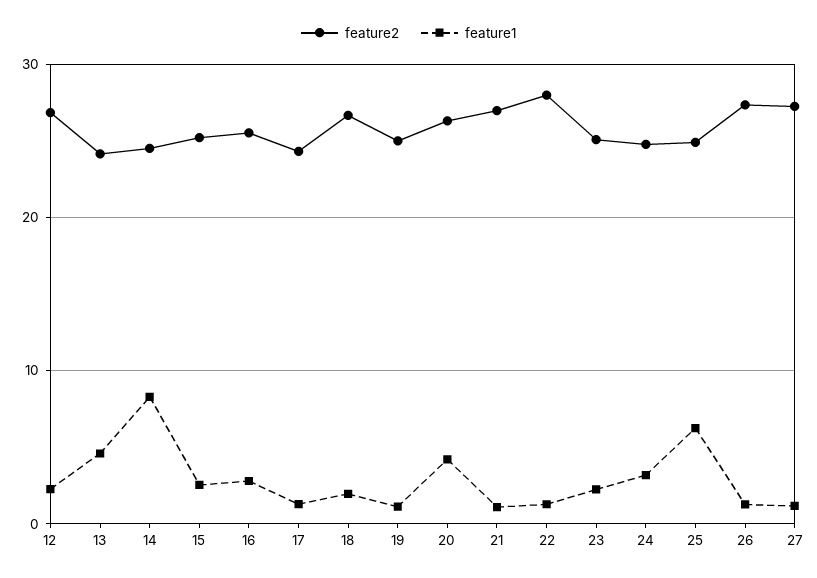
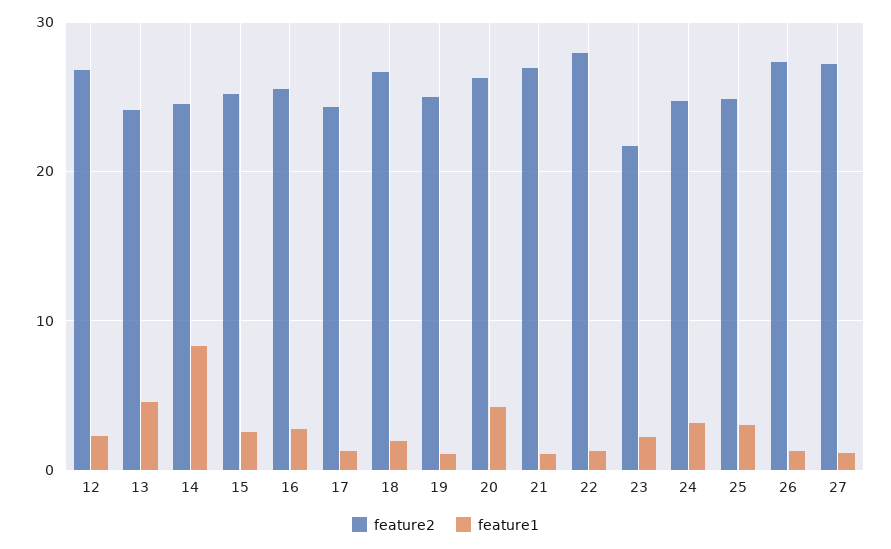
  {
    "feature2": {
      "12": 27,
      "13": 24,
      "14": 25,
      "15": 25,
      "16": 26,
      "17": 24,
      "18": 27,
      "19": 25,
      "20": 26,
      "21": 27,
      "22": 28,
-     "23": 25,
+     "23": 22,
      "24": 25,
      "25": 25,
      "26": 27,
      "27": 27
    },
    "feature1": {
      "12": 2,
      "13": 5,
      "14": 8,
      "15": 3,
      "16": 3,
      "17": 1,
      "18": 2,
      "19": 1,
      "20": 4,
      "21": 1,
      "22": 1,
      "23": 2,
      "24": 3,
-     "25": 6,
+     "25": 3,
      "26": 1,
      "27": 1
    }
  }

